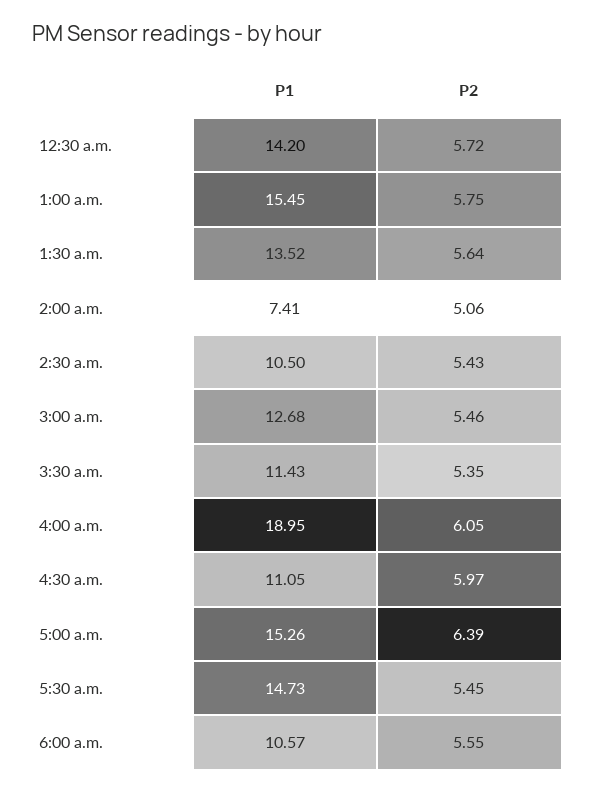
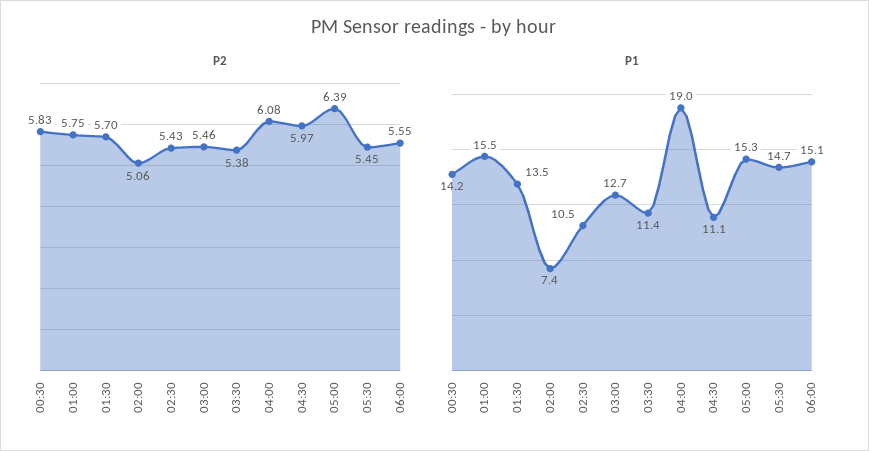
  {
    "P1": {
      "12:30 a.m.": 14.2,
      "1:00 a.m.": 15.45,
      "1:30 a.m.": 13.52,
      "2:00 a.m.": 7.41,
      "2:30 a.m.": 10.5,
      "3:00 a.m.": 12.68,
      "3:30 a.m.": 11.43,
      "4:00 a.m.": 18.95,
      "4:30 a.m.": 11.05,
      "5:00 a.m.": 15.26,
      "5:30 a.m.": 14.73,
-     "6:00 a.m.": 10.57
+     "6:00 a.m.": 15.1
    },
    "P2": {
-     "12:30 a.m.": 5.72,
+     "12:30 a.m.": 5.83,
      "1:00 a.m.": 5.75,
-     "1:30 a.m.": 5.64,
+     "1:30 a.m.": 5.7,
      "2:00 a.m.": 5.06,
      "2:30 a.m.": 5.43,
      "3:00 a.m.": 5.46,
-     "3:30 a.m.": 5.35,
+     "3:30 a.m.": 5.38,
-     "4:00 a.m.": 6.05,
+     "4:00 a.m.": 6.08,
      "4:30 a.m.": 5.97,
      "5:00 a.m.": 6.39,
      "5:30 a.m.": 5.45,
      "6:00 a.m.": 5.55
    }
  }

